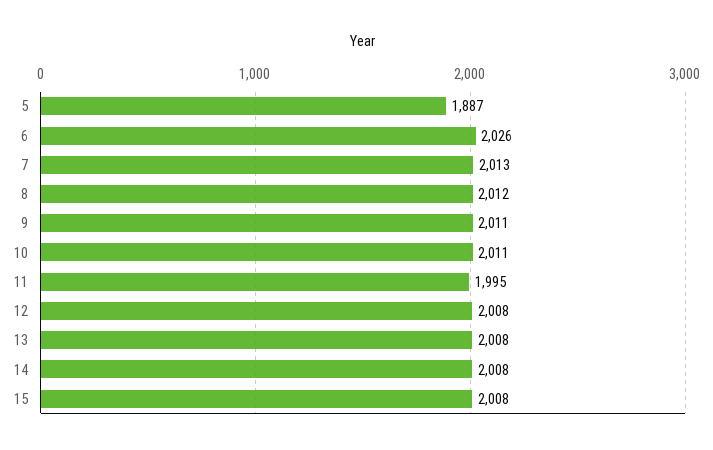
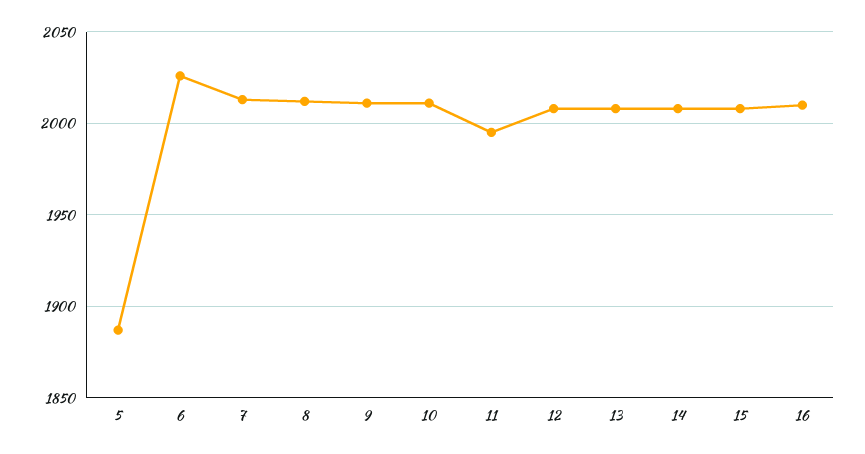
  {
    "5": 1887,
    "6": 2026,
    "7": 2013,
    "8": 2012,
    "9": 2011,
    "10": 2011,
    "11": 1995,
    "12": 2008,
    "13": 2008,
    "14": 2008,
-   "15": 2008
+   "15": 2008,
+   "16": 2010
  }

